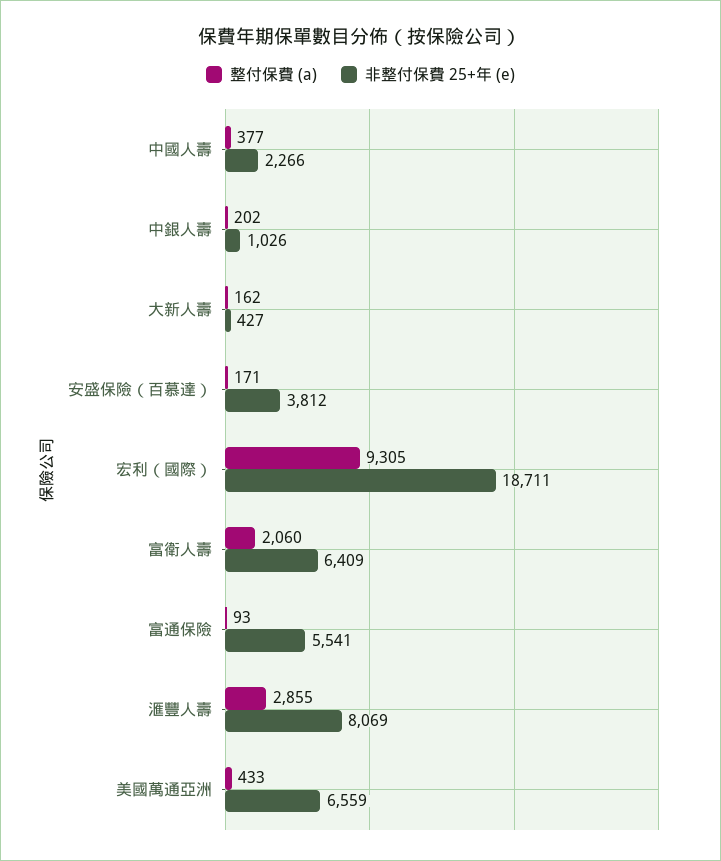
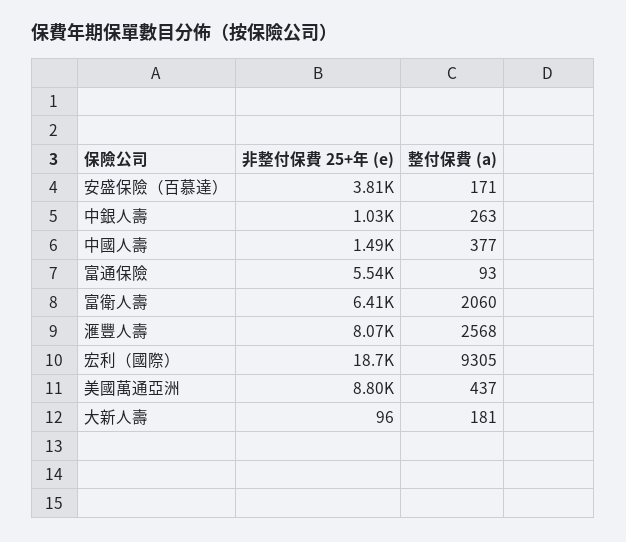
  {
    "整付保費 (a)": {
      "中國人壽": 377,
-     "中銀人壽": 202,
+     "中銀人壽": 263,
-     "大新人壽": 162,
+     "大新人壽": 181,
      "安盛保險（百慕達）": 171,
      "宏利（國際）": 9305,
      "富衛人壽": 2060,
      "富通保險": 93,
-     "滙豐人壽": 2855,
+     "滙豐人壽": 2568,
-     "美國萬通亞洲": 433
+     "美國萬通亞洲": 437
    },
    "非整付保費 25+年 (e)": {
-     "中國人壽": 2266,
+     "中國人壽": 1490,
      "中銀人壽": 1026,
-     "大新人壽": 427,
+     "大新人壽": 96,
      "安盛保險（百慕達）": 3812,
      "宏利（國際）": 18711,
      "富衛人壽": 6409,
      "富通保險": 5541,
      "滙豐人壽": 8069,
-     "美國萬通亞洲": 6559
+     "美國萬通亞洲": 8800
    }
  }

